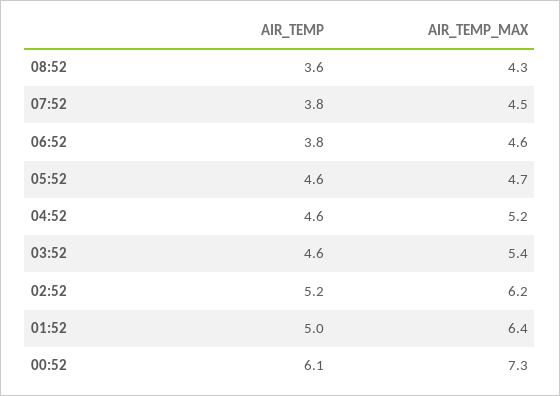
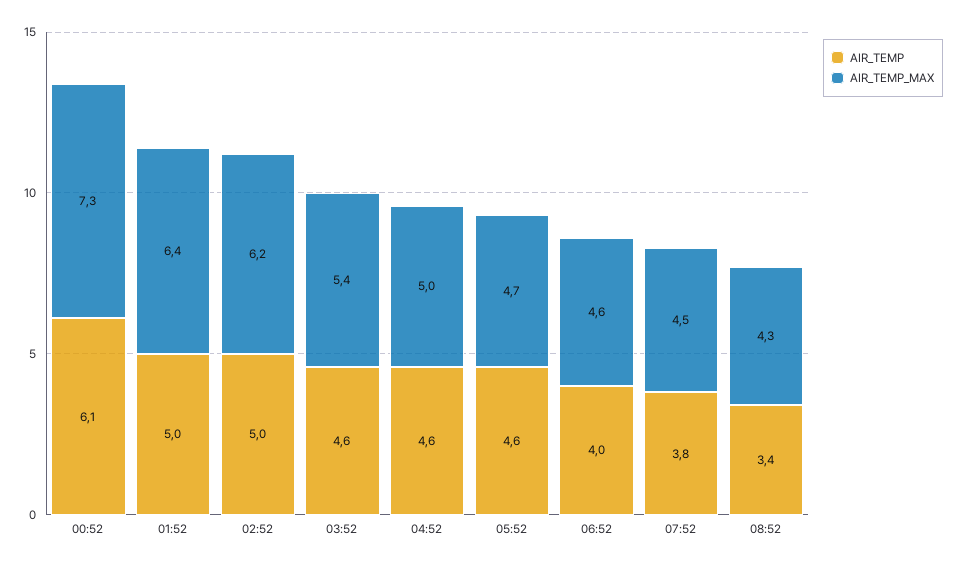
  {
    "AIR_TEMP": {
-     "08:52": 3.6,
+     "08:52": 3.4,
      "07:52": 3.8,
-     "06:52": 3.8,
+     "06:52": 4,
      "05:52": 4.6,
      "04:52": 4.6,
      "03:52": 4.6,
-     "02:52": 5.2,
+     "02:52": 5,
      "01:52": 5,
      "00:52": 6.1
    },
    "AIR_TEMP_MAX": {
      "08:52": 4.3,
      "07:52": 4.5,
      "06:52": 4.6,
      "05:52": 4.7,
-     "04:52": 5.2,
+     "04:52": 5,
      "03:52": 5.4,
      "02:52": 6.2,
      "01:52": 6.4,
      "00:52": 7.3
    }
  }

